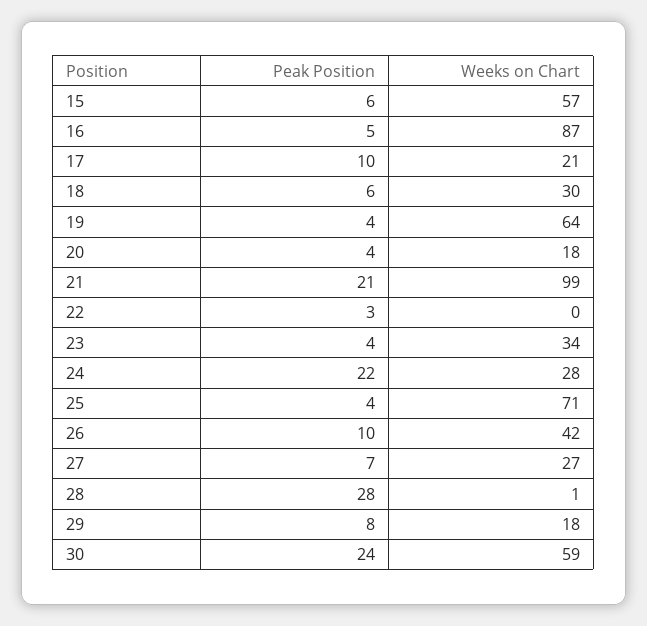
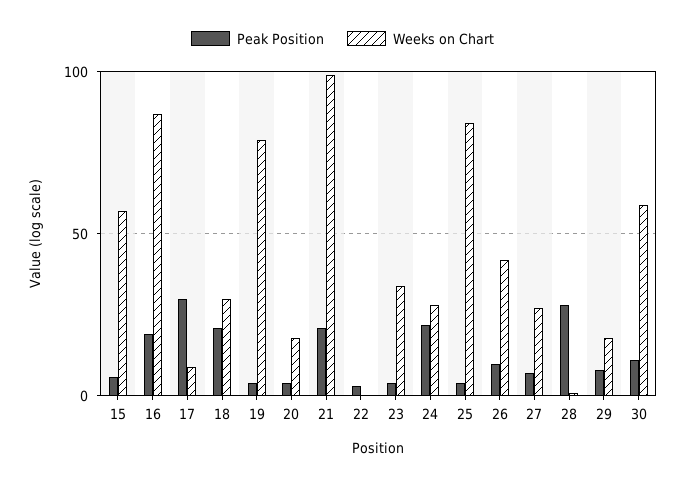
  {
    "Peak Position": {
      "15": 6,
-     "16": 5,
+     "16": 20,
-     "17": 10,
+     "17": 30,
-     "18": 6,
+     "18": 20,
      "19": 4,
      "20": 4,
      "21": 21,
      "22": 3,
      "23": 4,
      "24": 22,
      "25": 4,
      "26": 10,
      "27": 7,
      "28": 28,
      "29": 8,
-     "30": 24
+     "30": 10
    },
    "Weeks on Chart": {
      "15": 57,
      "16": 87,
-     "17": 21,
+     "17": 10,
      "18": 30,
-     "19": 64,
+     "19": 80,
      "20": 18,
      "21": 99,
      "22": 0,
      "23": 34,
      "24": 28,
-     "25": 71,
+     "25": 85,
      "26": 42,
      "27": 27,
      "28": 1,
      "29": 18,
      "30": 59
    }
  }

